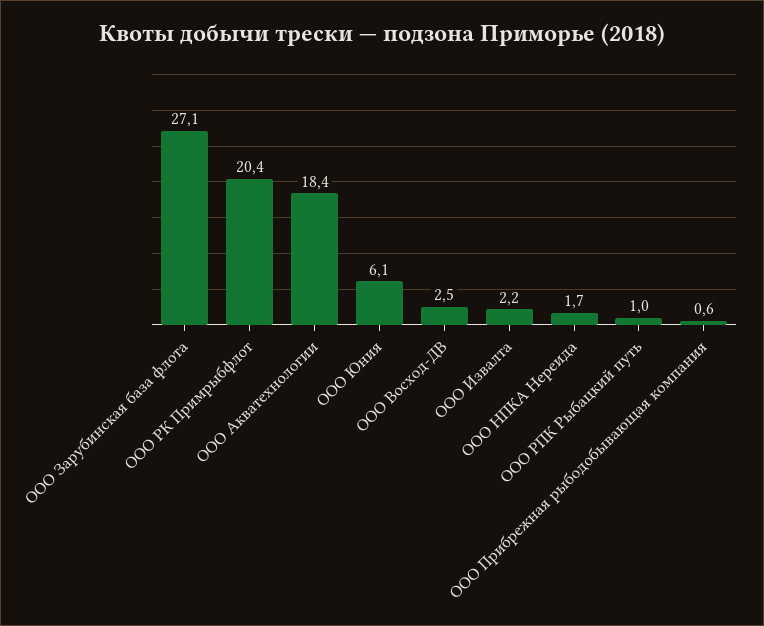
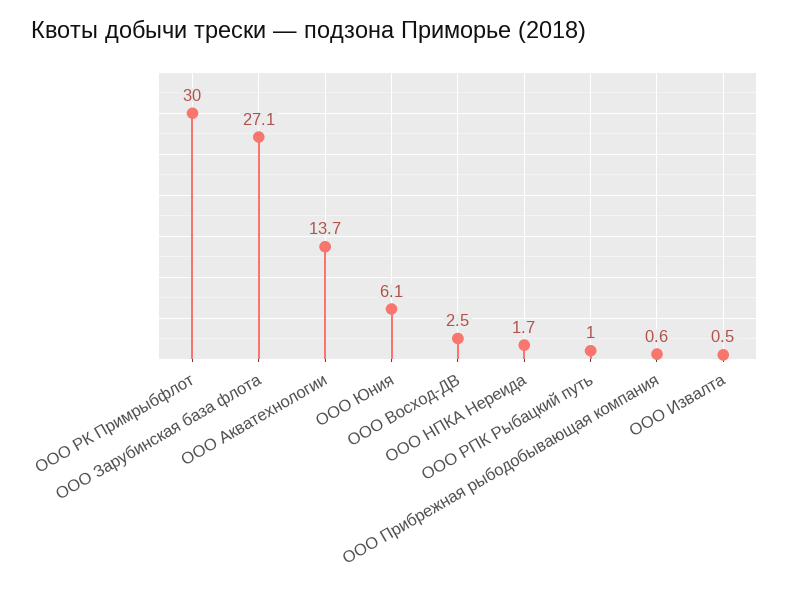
  {
    "ООО Зарубинская база флота": 27.1,
-   "ООО РК Примрыбфлот": 20.4,
+   "ООО РК Примрыбфлот": 30,
-   "ООО Акватехнологии": 18.4,
+   "ООО Акватехнологии": 13.7,
    "ООО Юния": 6.1,
    "ООО Восход-ДВ": 2.5,
-   "ООО Извалта": 2.2,
+   "ООО Извалта": 0.5,
    "ООО НПКА Нереида": 1.7,
    "ООО РПК Рыбацкий путь": 1,
    "ООО Прибрежная рыбодобывающая компания": 0.6
  }

